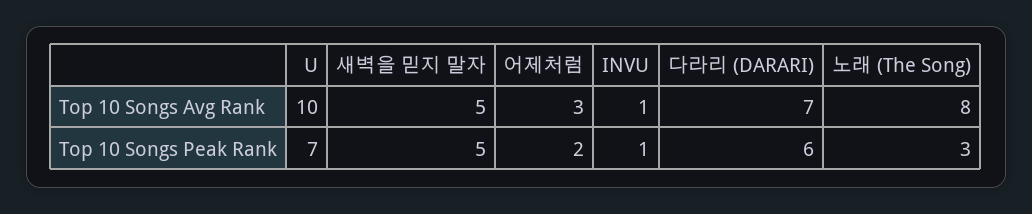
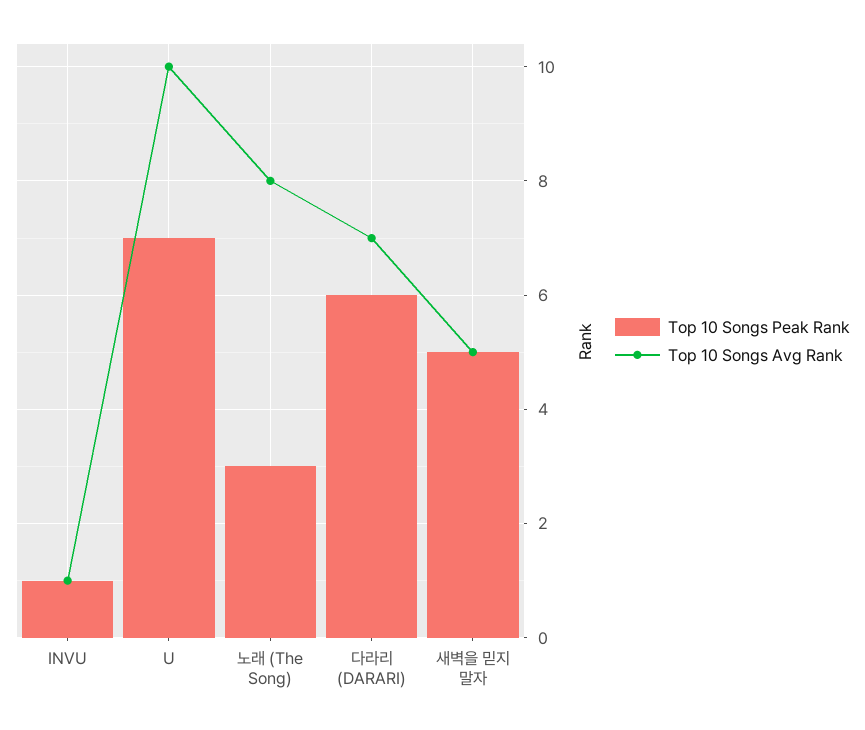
  {
    "Top 10 Songs Avg Rank": {
      "U": 10,
      "새벽을 믿지 말자": 5,
-     "어제처럼": 3,
      "INVU": 1,
      "다라리 (DARARI)": 7,
      "노래 (The Song)": 8
    },
    "Top 10 Songs Peak Rank": {
      "U": 7,
      "새벽을 믿지 말자": 5,
-     "어제처럼": 2,
      "INVU": 1,
      "다라리 (DARARI)": 6,
      "노래 (The Song)": 3
    }
  }

